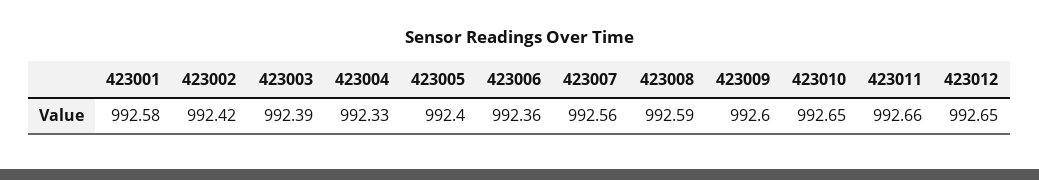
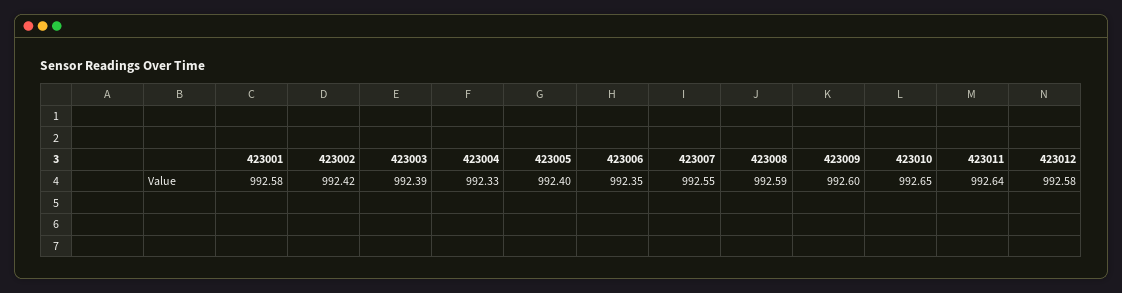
  {
    "423001": 992.58,
    "423002": 992.42,
    "423003": 992.39,
    "423004": 992.33,
    "423005": 992.4,
-   "423006": 992.36,
+   "423006": 992.35,
-   "423007": 992.56,
+   "423007": 992.55,
    "423008": 992.59,
    "423009": 992.6,
    "423010": 992.65,
-   "423011": 992.66,
+   "423011": 992.64,
-   "423012": 992.65
+   "423012": 992.58
  }

